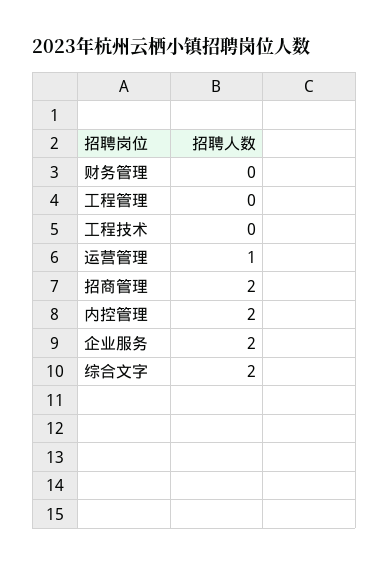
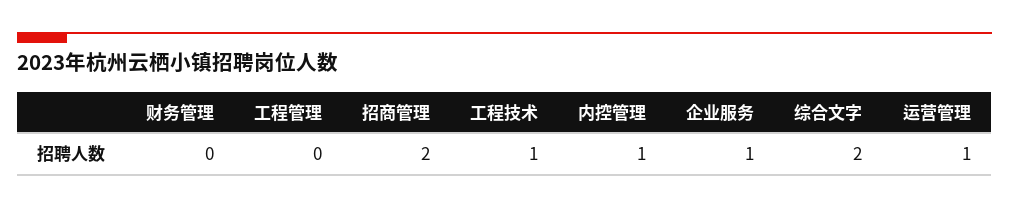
  {
    "财务管理": 0,
    "工程管理": 0,
-   "工程技术": 0,
+   "工程技术": 1,
    "运营管理": 1,
    "招商管理": 2,
-   "内控管理": 2,
+   "内控管理": 1,
-   "企业服务": 2,
+   "企业服务": 1,
    "综合文字": 2
  }

